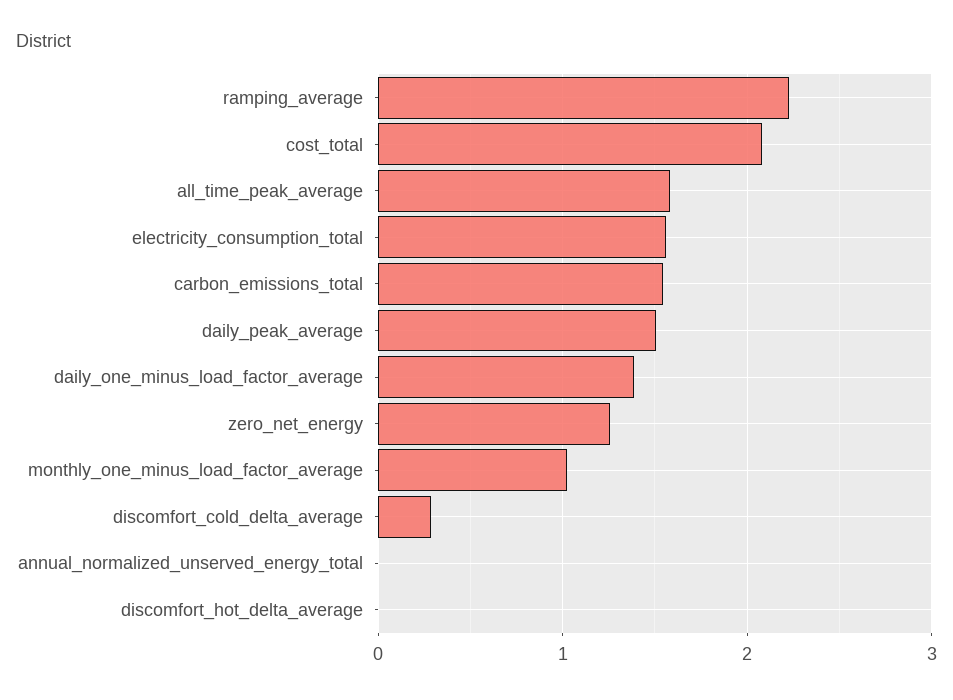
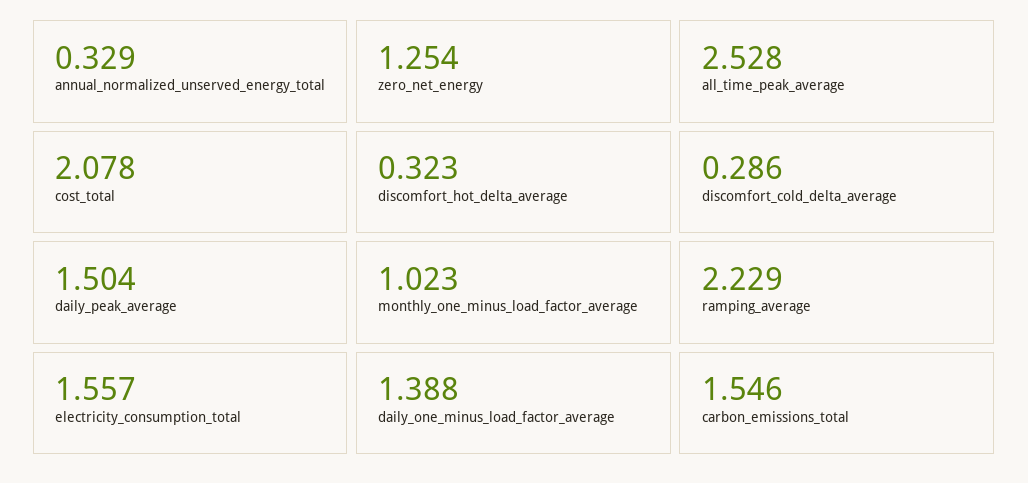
  {
    "ramping_average": 2.229,
    "cost_total": 2.078,
-   "all_time_peak_average": 1.6,
+   "all_time_peak_average": 2.528,
    "electricity_consumption_total": 1.557,
    "carbon_emissions_total": 1.546,
    "daily_peak_average": 1.504,
    "daily_one_minus_load_factor_average": 1.388,
    "zero_net_energy": 1.254,
    "monthly_one_minus_load_factor_average": 1.023,
    "discomfort_cold_delta_average": 0.286,
-   "annual_normalized_unserved_energy_total": 0,
+   "annual_normalized_unserved_energy_total": 0.329,
-   "discomfort_hot_delta_average": 0
+   "discomfort_hot_delta_average": 0.323
  }

